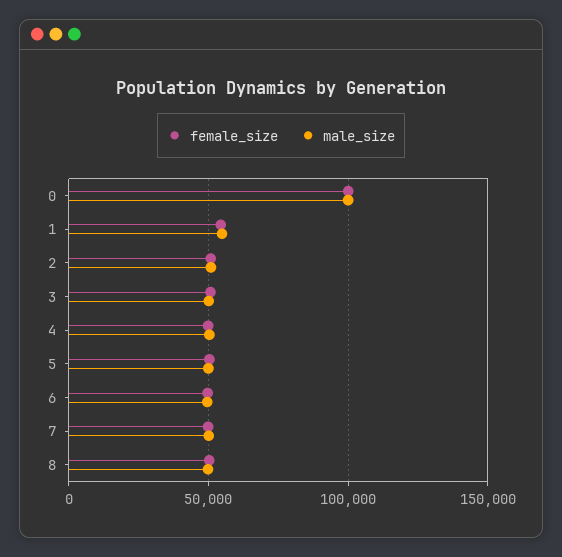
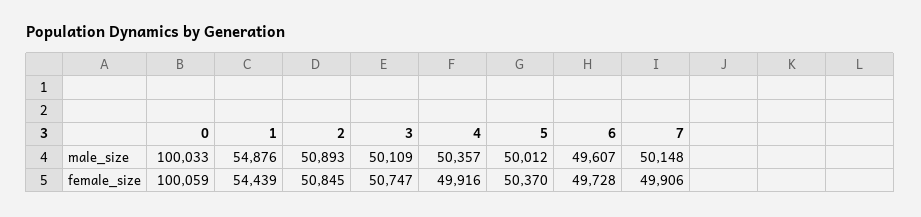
  {
    "female_size": {
      "0": 100059,
      "1": 54439,
      "2": 50845,
      "3": 50747,
      "4": 49916,
      "5": 50370,
      "6": 49728,
-     "7": 49906,
+     "7": 49906
-     "8": 50000
    },
    "male_size": {
      "0": 100033,
      "1": 54876,
      "2": 50893,
      "3": 50109,
      "4": 50357,
      "5": 50012,
      "6": 49607,
-     "7": 50148,
+     "7": 50148
-     "8": 50000
    }
  }

